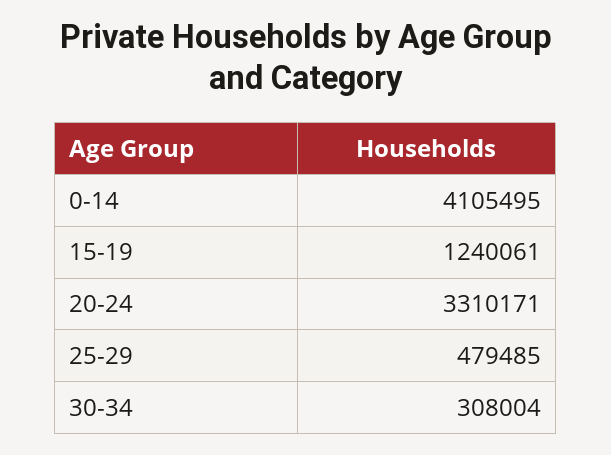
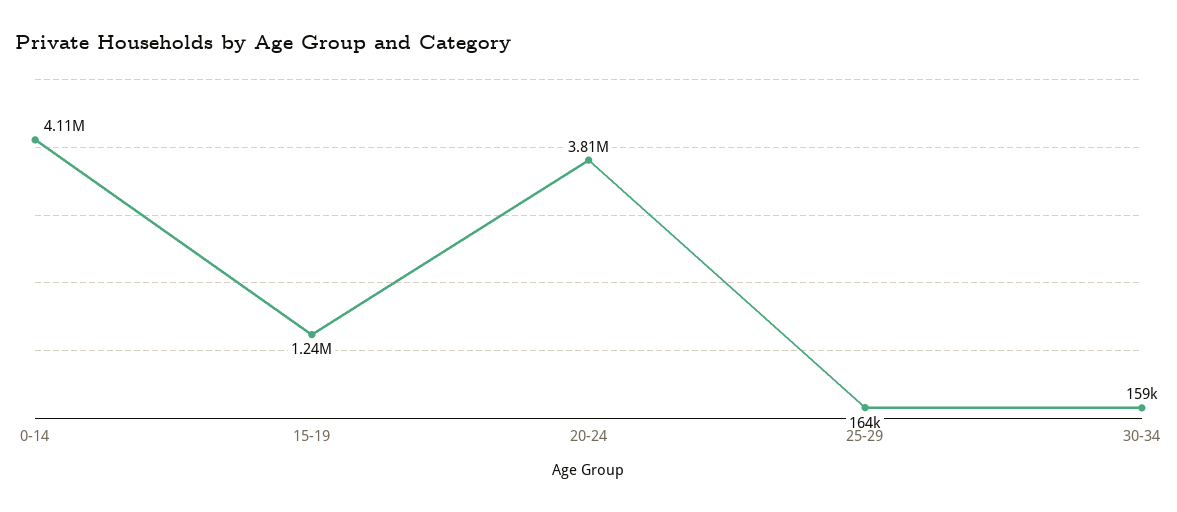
  {
    "0-14": 4105495,
    "15-19": 1240061,
-   "20-24": 3310171,
+   "20-24": 3810000,
-   "25-29": 479485,
+   "25-29": 164000,
-   "30-34": 308004
+   "30-34": 159000
  }

